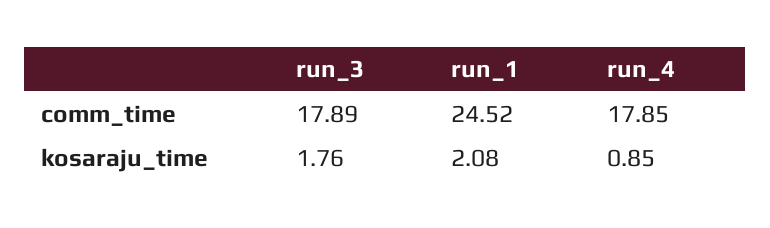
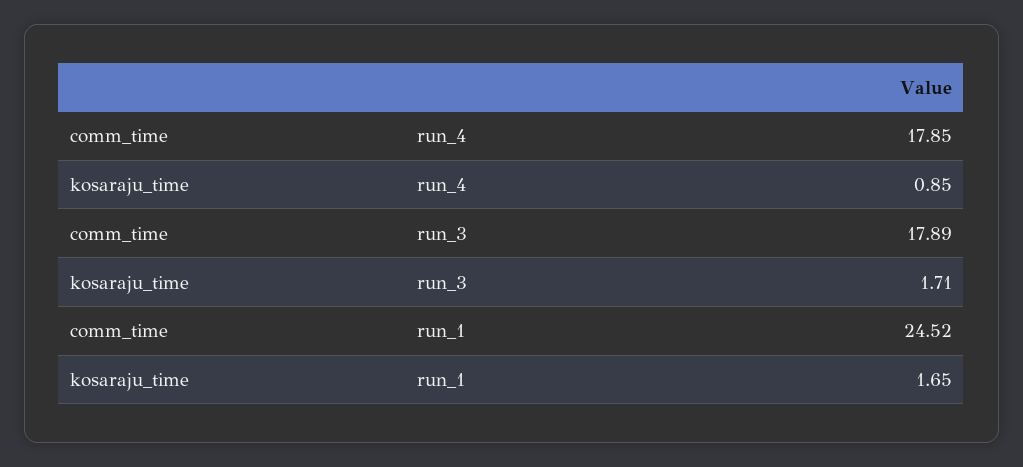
  {
    "run_3": {
      "comm_time": 17.89,
-     "kosaraju_time": 1.76
+     "kosaraju_time": 1.71
    },
    "run_1": {
      "comm_time": 24.52,
-     "kosaraju_time": 2.08
+     "kosaraju_time": 1.65
    },
    "run_4": {
      "comm_time": 17.85,
      "kosaraju_time": 0.85
    }
  }

